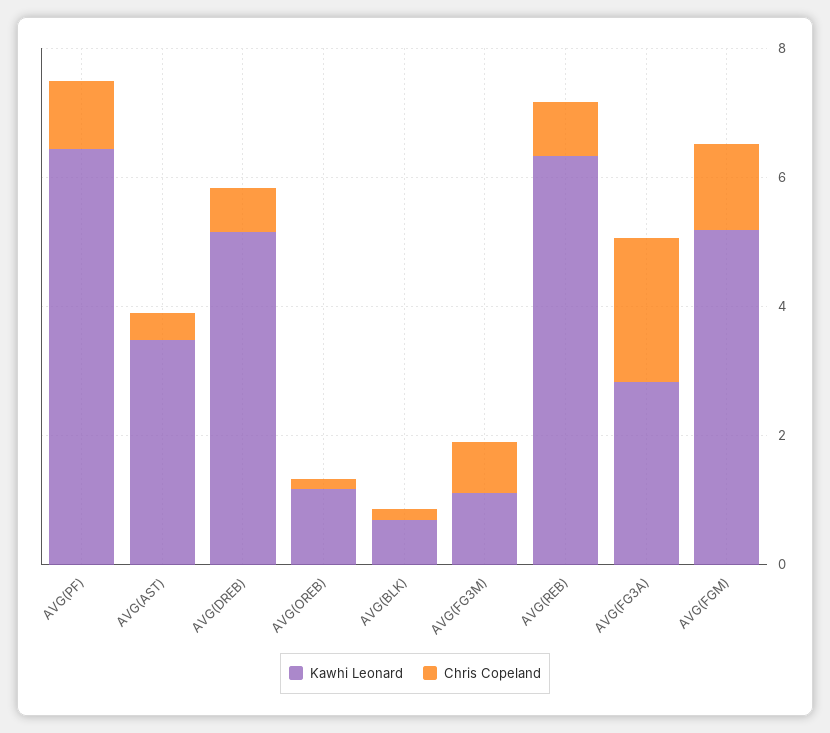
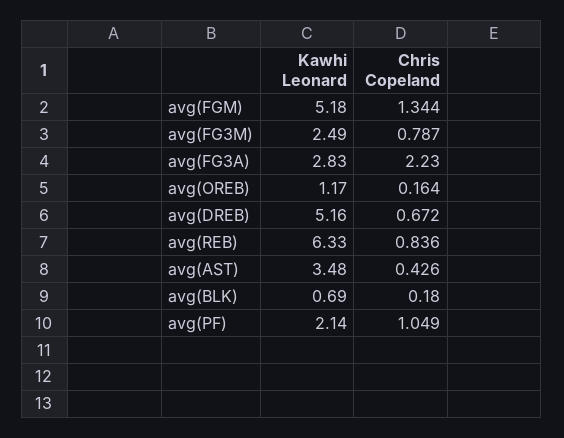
  {
    "Kawhi Leonard": {
-     "AVG(PF)": 6.5,
+     "AVG(PF)": 2.14,
      "AVG(AST)": 3.48,
      "AVG(DREB)": 5.16,
      "AVG(OREB)": 1.17,
      "AVG(BLK)": 0.69,
-     "AVG(FG3M)": 1,
+     "AVG(FG3M)": 2.49,
      "AVG(REB)": 6.33,
      "AVG(FG3A)": 2.83,
      "AVG(FGM)": 5.18
    },
    "Chris Copeland": {
      "AVG(PF)": 1.049,
      "AVG(AST)": 0.426,
      "AVG(DREB)": 0.672,
      "AVG(OREB)": 0.164,
      "AVG(BLK)": 0.18,
      "AVG(FG3M)": 0.787,
      "AVG(REB)": 0.836,
      "AVG(FG3A)": 2.23,
      "AVG(FGM)": 1.344
    }
  }

